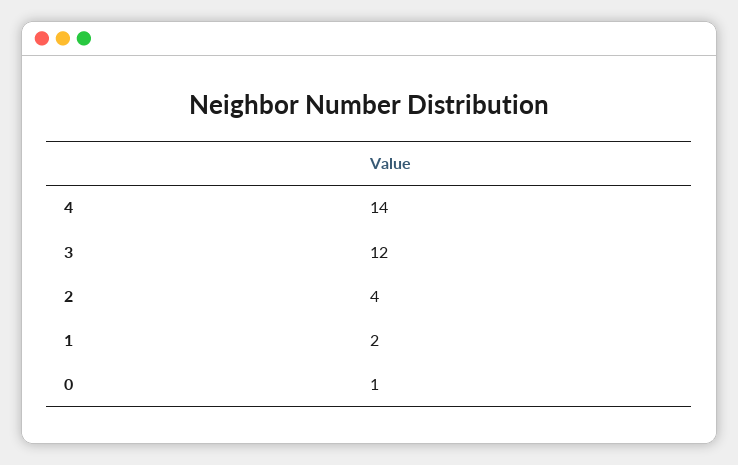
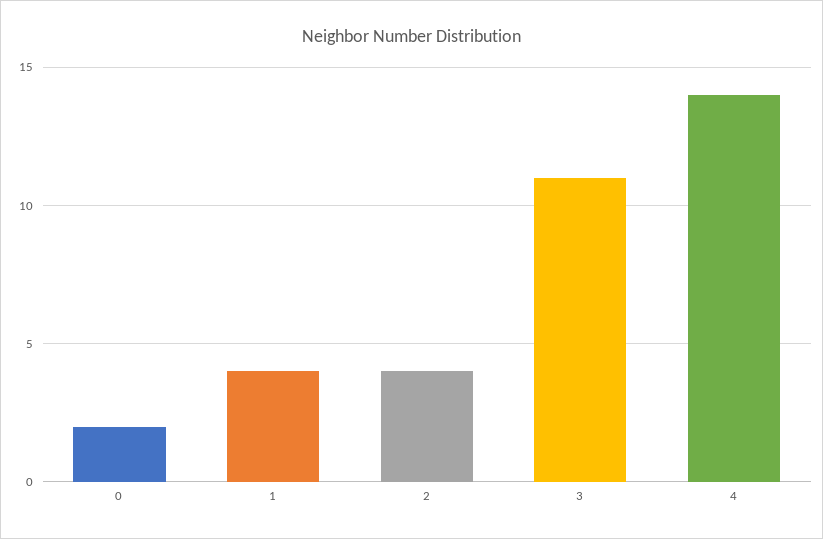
  {
    "4": 14,
-   "3": 12,
+   "3": 11,
    "2": 4,
-   "1": 2,
+   "1": 4,
-   "0": 1
+   "0": 2
  }

